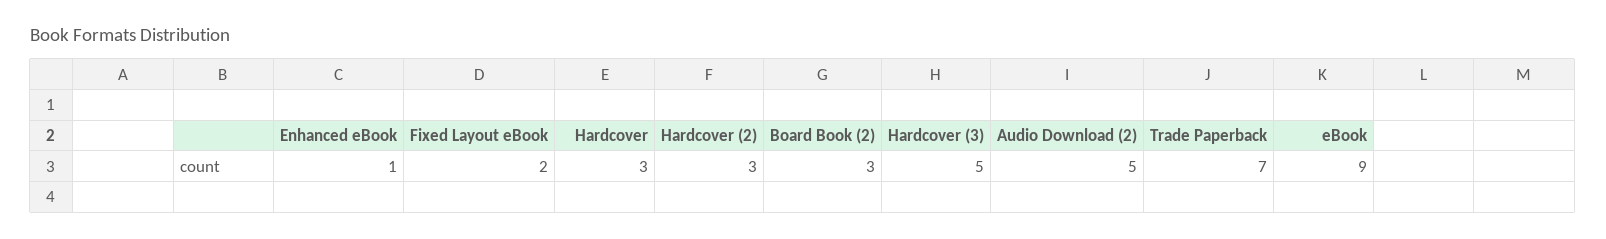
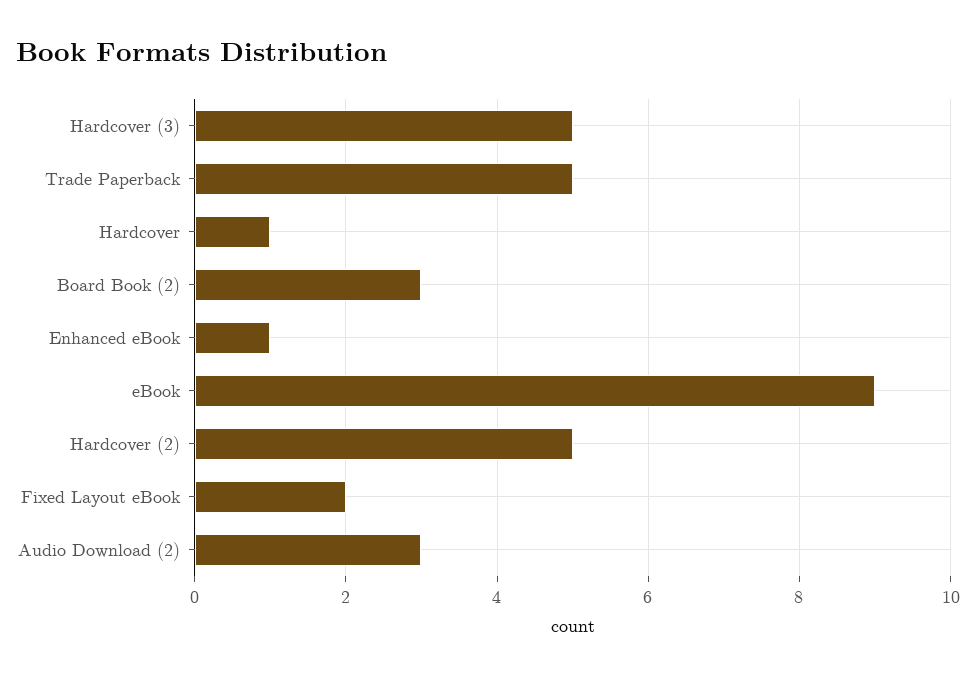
  {
    "Enhanced eBook": 1,
    "Fixed Layout eBook": 2,
-   "Hardcover": 3,
+   "Hardcover": 1,
-   "Hardcover (2)": 3,
+   "Hardcover (2)": 5,
    "Board Book (2)": 3,
    "Hardcover (3)": 5,
-   "Audio Download (2)": 5,
+   "Audio Download (2)": 3,
-   "Trade Paperback": 7,
+   "Trade Paperback": 5,
    "eBook": 9
  }

